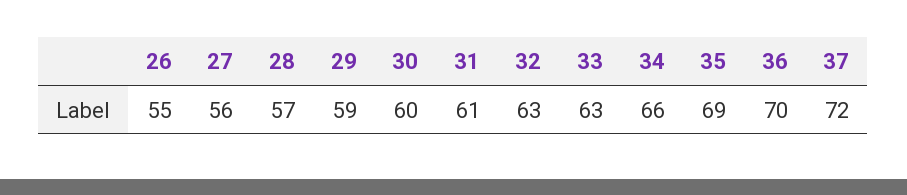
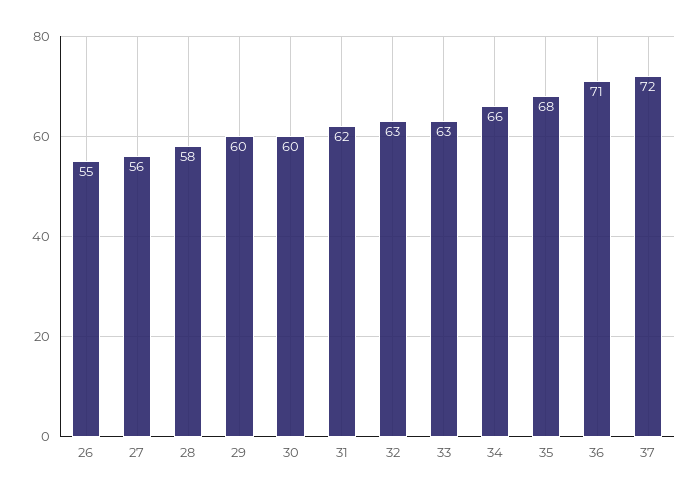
  {
    "26": 55,
    "27": 56,
-   "28": 57,
+   "28": 58,
-   "29": 59,
+   "29": 60,
    "30": 60,
-   "31": 61,
+   "31": 62,
    "32": 63,
    "33": 63,
    "34": 66,
-   "35": 69,
+   "35": 68,
-   "36": 70,
+   "36": 71,
    "37": 72
  }

